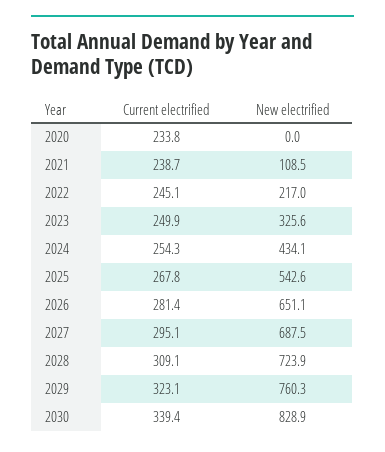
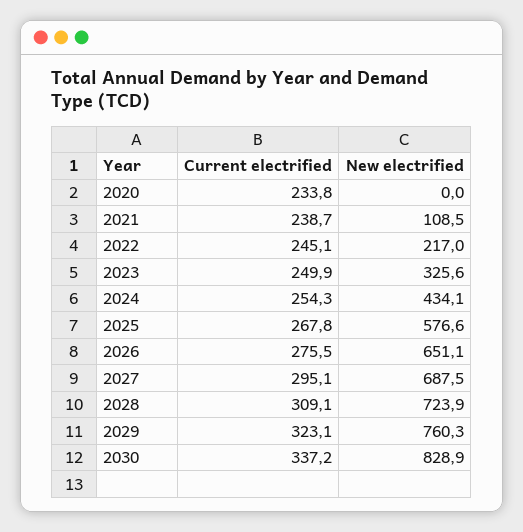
  {
    "Current electrified": {
      "2020": 233.8,
      "2021": 238.7,
      "2022": 245.1,
      "2023": 249.9,
      "2024": 254.3,
      "2025": 267.8,
-     "2026": 281.4,
+     "2026": 275.5,
      "2027": 295.1,
      "2028": 309.1,
      "2029": 323.1,
-     "2030": 339.4
+     "2030": 337.2
    },
    "New electrified": {
      "2020": 0,
      "2021": 108.5,
      "2022": 217,
      "2023": 325.6,
      "2024": 434.1,
-     "2025": 542.6,
+     "2025": 576.6,
      "2026": 651.1,
      "2027": 687.5,
      "2028": 723.9,
      "2029": 760.3,
      "2030": 828.9
    }
  }

